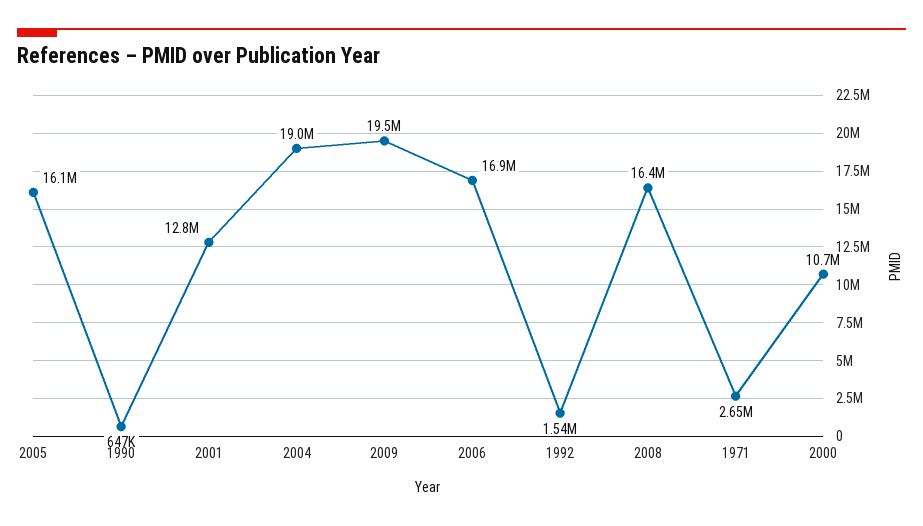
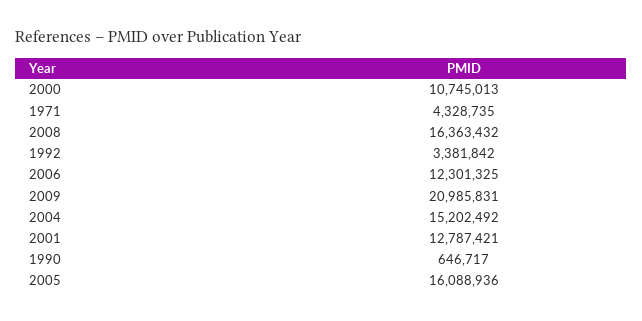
  {
    "2005": 16088936,
    "1990": 646717,
    "2001": 12787421,
-   "2004": 19000000,
+   "2004": 15202492,
-   "2009": 19500000,
+   "2009": 20985831,
-   "2006": 16900000,
+   "2006": 12301325,
-   "1992": 1540000,
+   "1992": 3381842,
    "2008": 16363432,
-   "1971": 2650000,
+   "1971": 4328735,
    "2000": 10745013
  }

